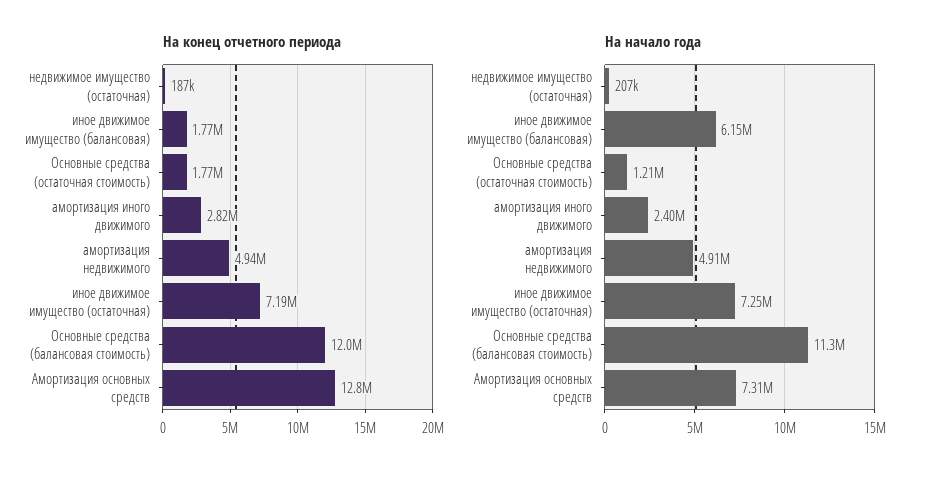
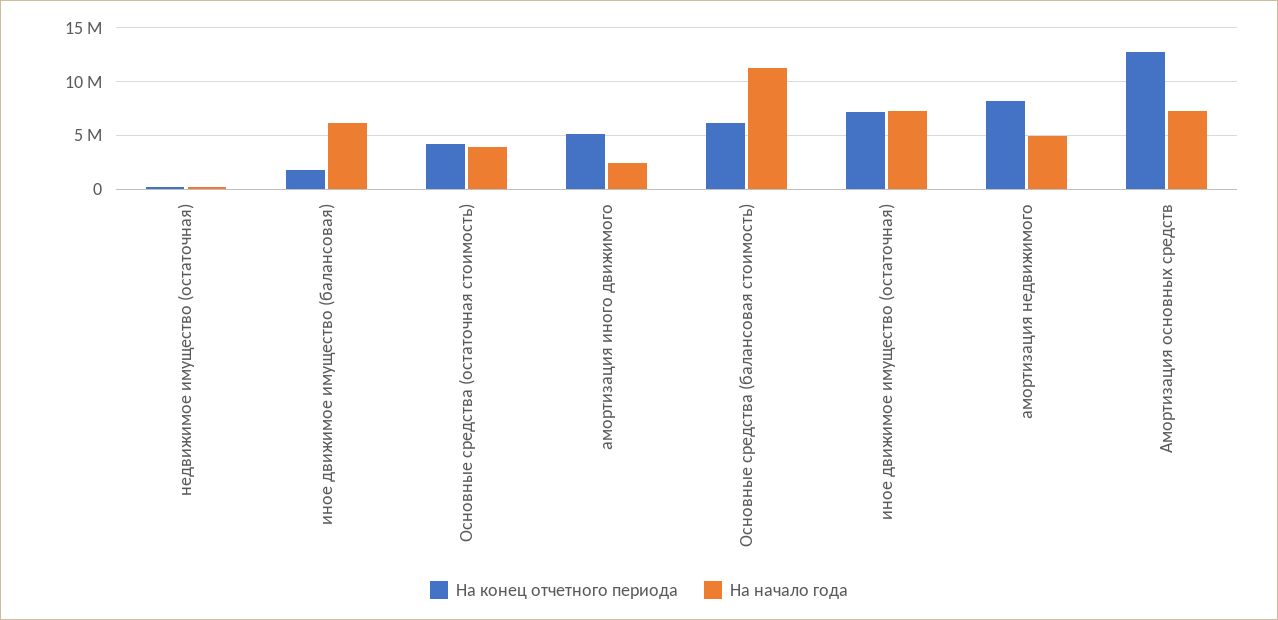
  {
    "На конец отчетного периода": {
      "недвижимое имущество (остаточная)": 187000,
      "иное движимое имущество (балансовая)": 1770000,
-     "Основные средства (остаточная стоимость)": 1770000,
+     "Основные средства (остаточная стоимость)": 4000000,
-     "амортизация иного движимого": 2820000,
+     "амортизация иного движимого": 5000000,
-     "амортизация недвижимого": 4940000,
+     "амортизация недвижимого": 8000000,
      "иное движимое имущество (остаточная)": 7190000,
-     "Основные средства (балансовая стоимость)": 12000000,
+     "Основные средства (балансовая стоимость)": 6000000,
      "Амортизация основных средств": 12800000
    },
    "На начало года": {
      "недвижимое имущество (остаточная)": 207000,
      "иное движимое имущество (балансовая)": 6150000,
-     "Основные средства (остаточная стоимость)": 1210000,
+     "Основные средства (остаточная стоимость)": 4000000,
      "амортизация иного движимого": 2400000,
      "амортизация недвижимого": 4910000,
      "иное движимое имущество (остаточная)": 7250000,
      "Основные средства (балансовая стоимость)": 11300000,
      "Амортизация основных средств": 7310000
    }
  }

